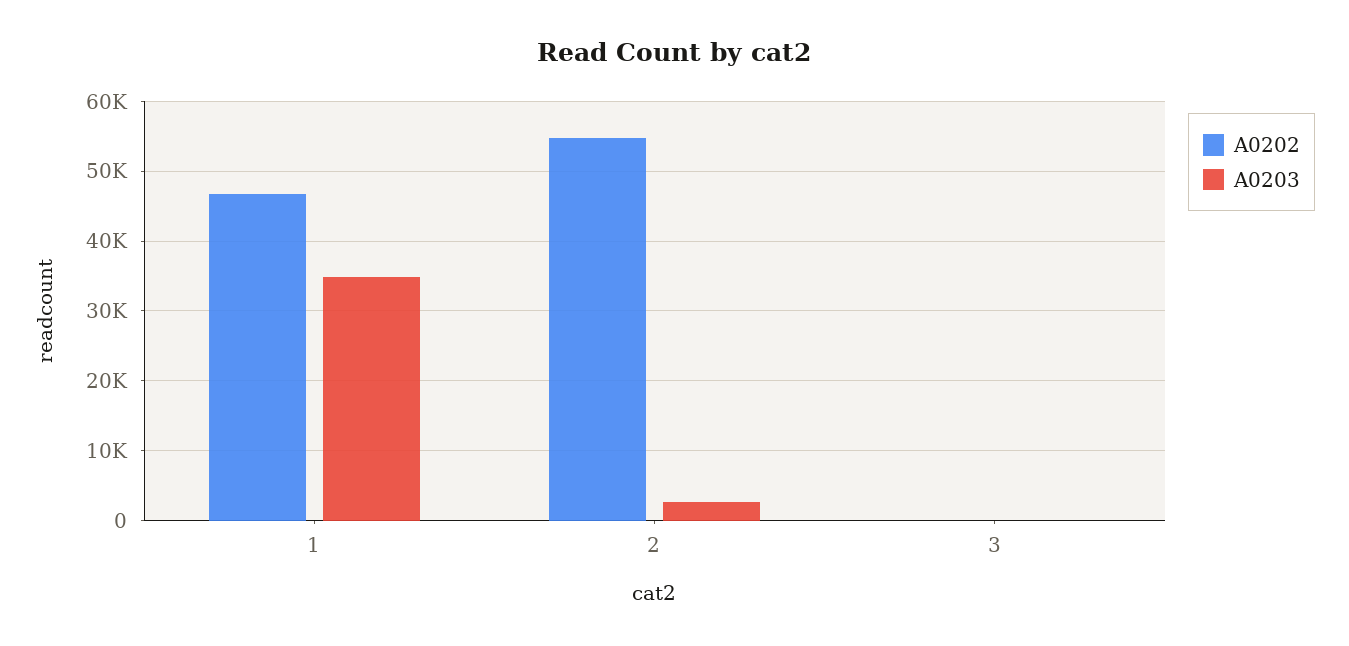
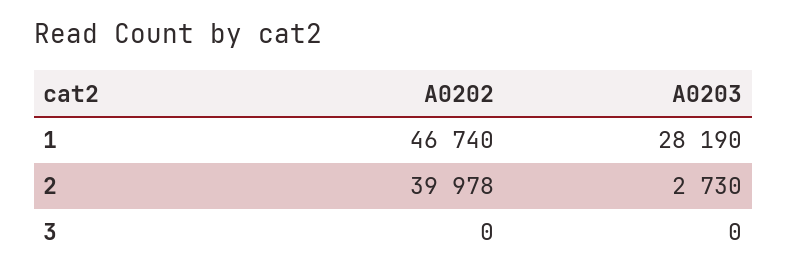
  {
    "A0202": {
      "1": 46740,
-     "2": 55000,
+     "2": 39978,
      "3": 0
    },
    "A0203": {
-     "1": 35000,
+     "1": 28190,
      "2": 2730,
      "3": 0
    }
  }

